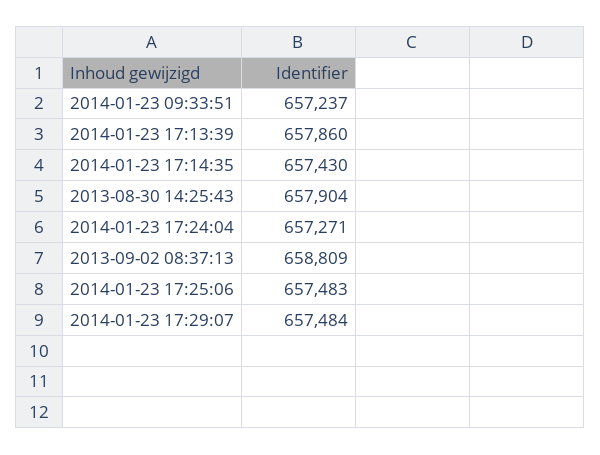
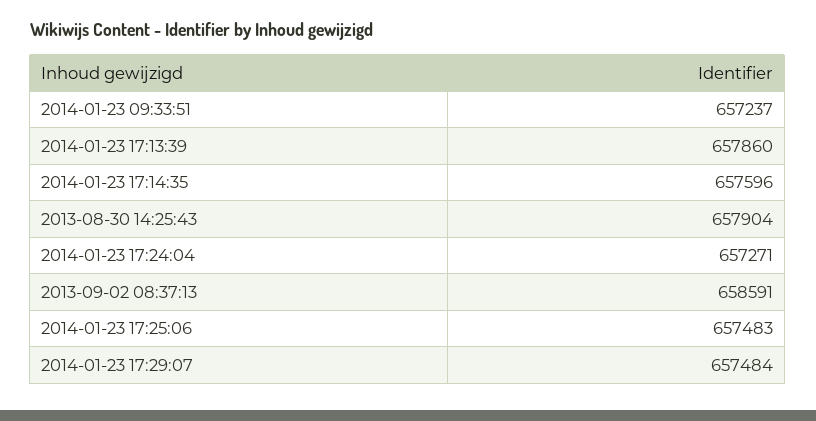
  {
    "2014-01-23 09:33:51": 657237,
    "2014-01-23 17:13:39": 657860,
-   "2014-01-23 17:14:35": 657430,
+   "2014-01-23 17:14:35": 657596,
    "2013-08-30 14:25:43": 657904,
    "2014-01-23 17:24:04": 657271,
-   "2013-09-02 08:37:13": 658809,
+   "2013-09-02 08:37:13": 658591,
    "2014-01-23 17:25:06": 657483,
    "2014-01-23 17:29:07": 657484
  }

